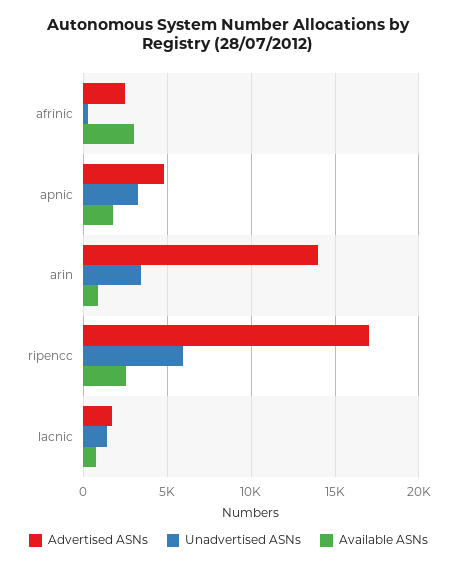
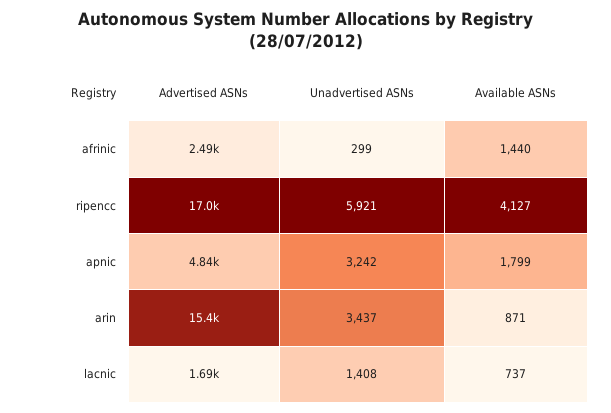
  {
    "Advertised ASNs": {
      "afrinic": 2490,
      "apnic": 4840,
-     "arin": 14000,
+     "arin": 15400,
      "ripencc": 17000,
      "lacnic": 1690
    },
    "Unadvertised ASNs": {
      "afrinic": 299,
      "apnic": 3242,
      "arin": 3437,
      "ripencc": 5921,
      "lacnic": 1408
    },
    "Available ASNs": {
-     "afrinic": 3000,
+     "afrinic": 1440,
      "apnic": 1799,
      "arin": 871,
-     "ripencc": 2500,
+     "ripencc": 4127,
      "lacnic": 737
    }
  }

